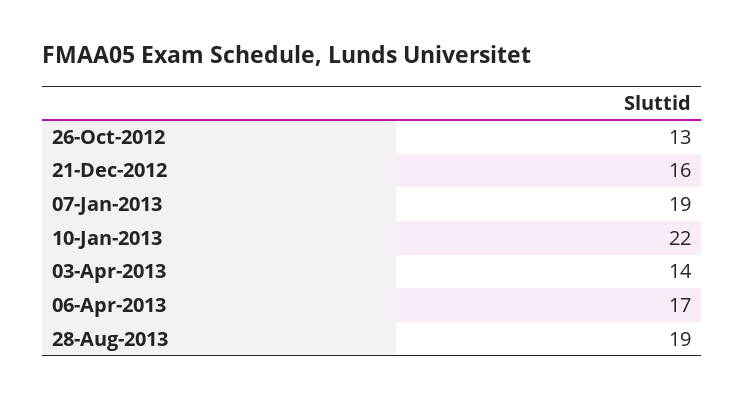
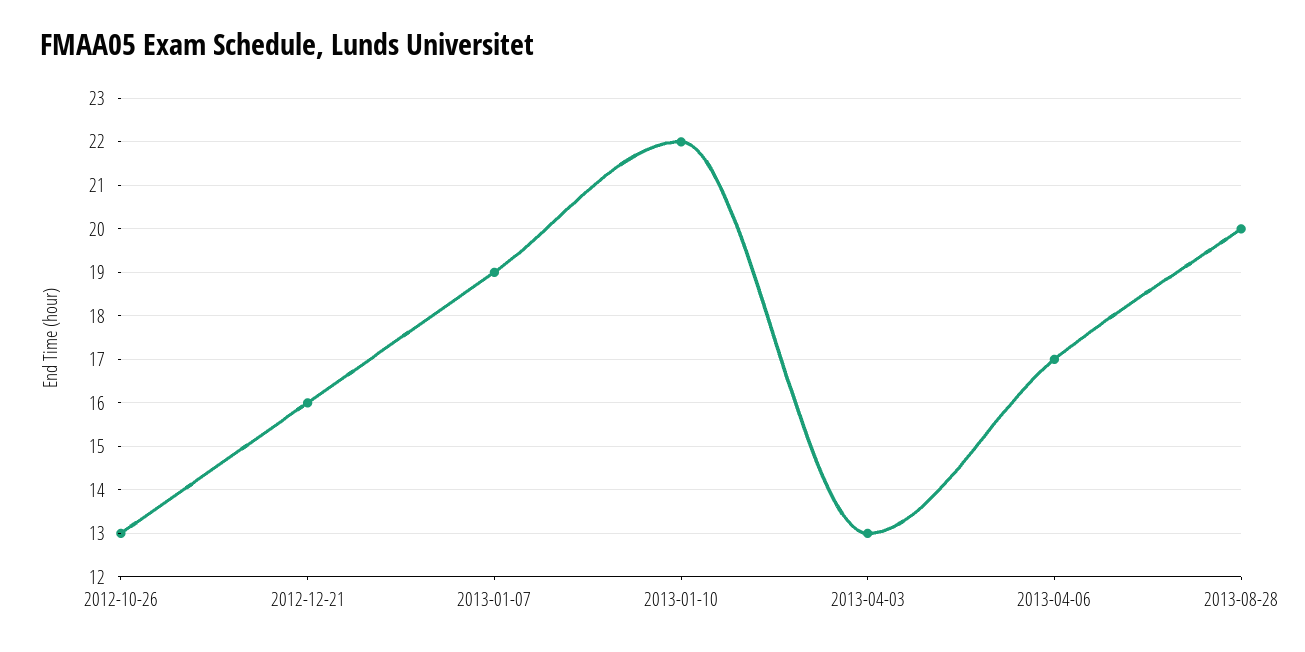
  {
    "26-Oct-2012": 13,
    "21-Dec-2012": 16,
    "07-Jan-2013": 19,
    "10-Jan-2013": 22,
-   "03-Apr-2013": 14,
+   "03-Apr-2013": 13,
    "06-Apr-2013": 17,
-   "28-Aug-2013": 19
+   "28-Aug-2013": 20
  }

